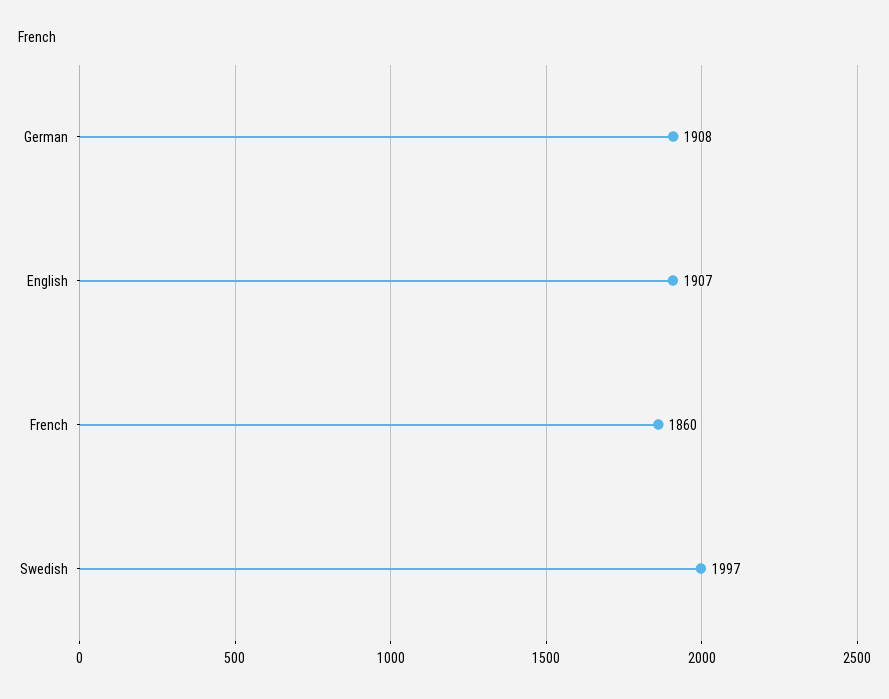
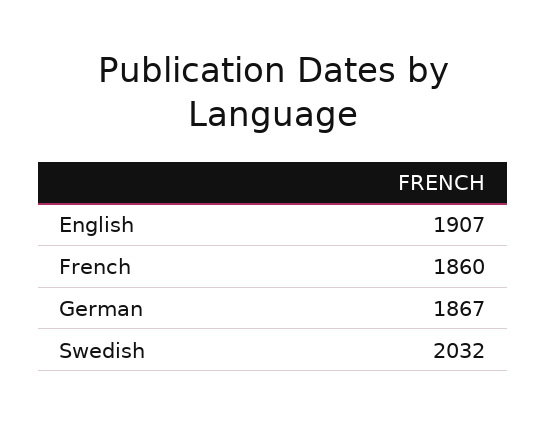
  {
-   "German": 1908,
+   "German": 1867,
    "English": 1907,
    "French": 1860,
-   "Swedish": 1997
+   "Swedish": 2032
  }

